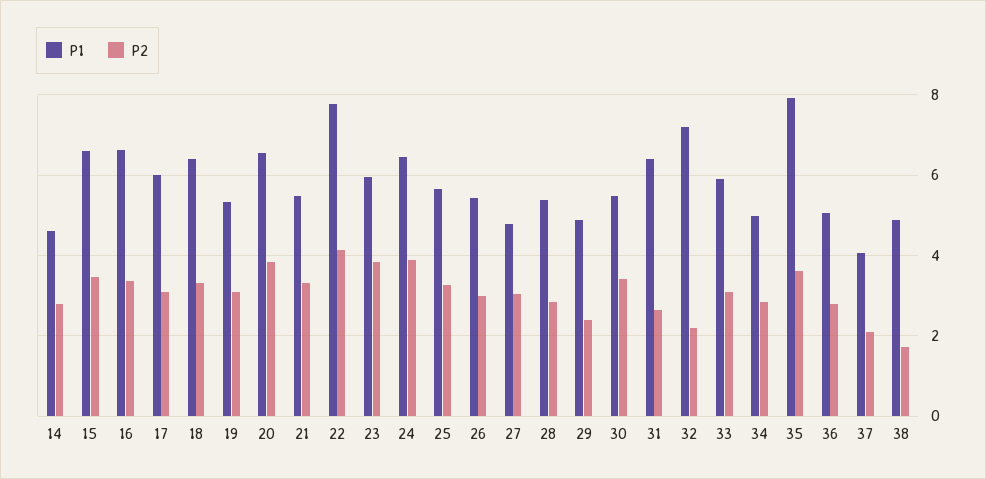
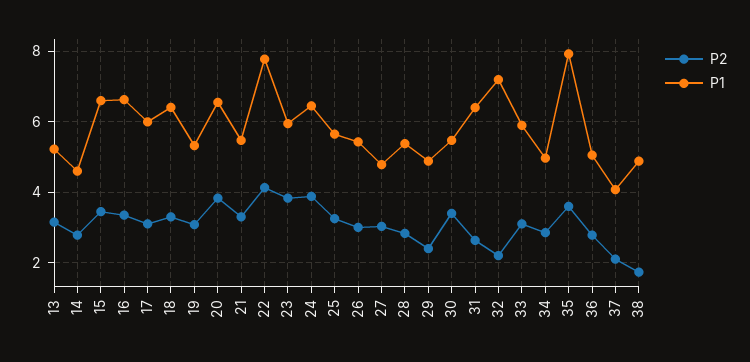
  {
    "P1": {
      "14": 4.6,
      "15": 6.6,
      "16": 6.6,
      "17": 6,
      "18": 6.4,
      "19": 5.4,
      "20": 6.6,
      "21": 5.4,
      "22": 7.8,
      "23": 6,
      "24": 6.4,
      "25": 5.6,
      "26": 5.4,
      "27": 4.8,
      "28": 5.4,
      "29": 4.8,
      "30": 5.4,
      "31": 6.4,
      "32": 7.2,
      "33": 6,
      "34": 5,
      "35": 8,
      "36": 5,
      "37": 4,
-     "38": 4.8
+     "38": 4.8,
+     "13": 5.2
    },
    "P2": {
      "14": 2.8,
      "15": 3.4,
      "16": 3.4,
      "17": 3.2,
      "18": 3.4,
      "19": 3,
      "20": 3.8,
      "21": 3.4,
      "22": 4.2,
      "23": 3.8,
      "24": 3.8,
      "25": 3.2,
      "26": 3,
      "27": 3,
      "28": 2.8,
      "29": 2.4,
      "30": 3.4,
      "31": 2.6,
      "32": 2.2,
      "33": 3.2,
      "34": 2.8,
      "35": 3.6,
      "36": 2.8,
      "37": 2.2,
-     "38": 1.8
+     "38": 1.8,
+     "13": 3.2
    }
  }

